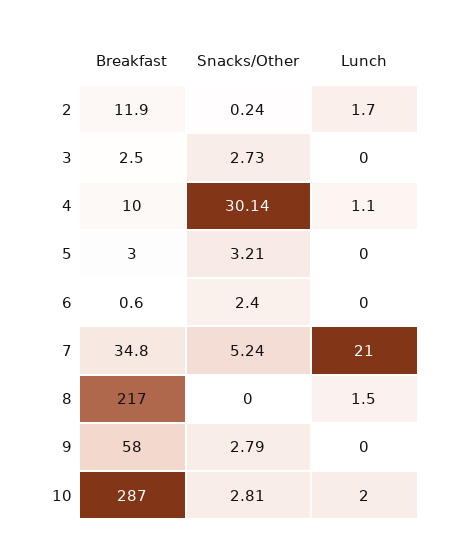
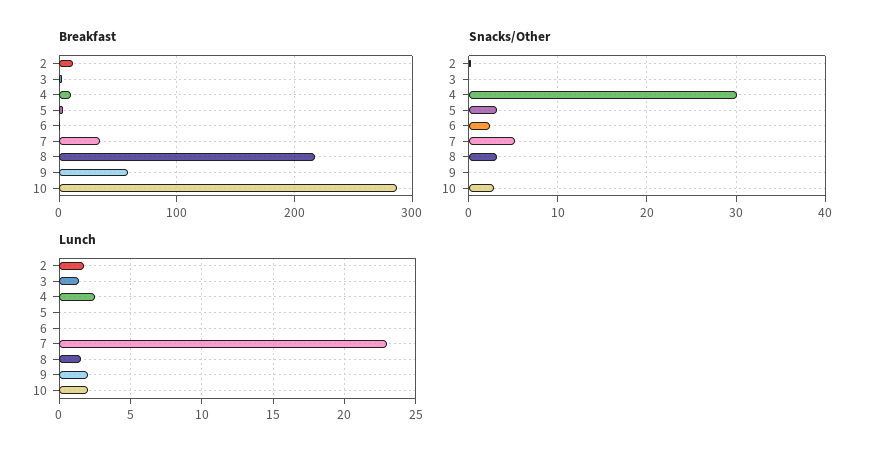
  {
    "Breakfast": {
      "2": 11.9,
      "3": 2.5,
      "4": 10,
      "5": 3,
      "6": 0.6,
      "7": 34.8,
      "8": 217,
      "9": 58,
      "10": 287
    },
    "Snacks/Other": {
      "2": 0.24,
-     "3": 2.73,
+     "3": 0,
      "4": 30.14,
      "5": 3.21,
      "6": 2.4,
      "7": 5.24,
-     "8": 0,
+     "8": 3,
-     "9": 2.79,
+     "9": 0,
      "10": 2.81
    },
    "Lunch": {
      "2": 1.7,
-     "3": 0,
+     "3": 1.5,
-     "4": 1.1,
+     "4": 2.5,
      "5": 0,
      "6": 0,
-     "7": 21,
+     "7": 23,
      "8": 1.5,
-     "9": 0,
+     "9": 2,
      "10": 2
    }
  }

